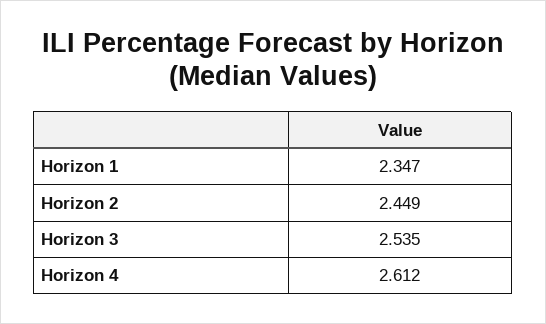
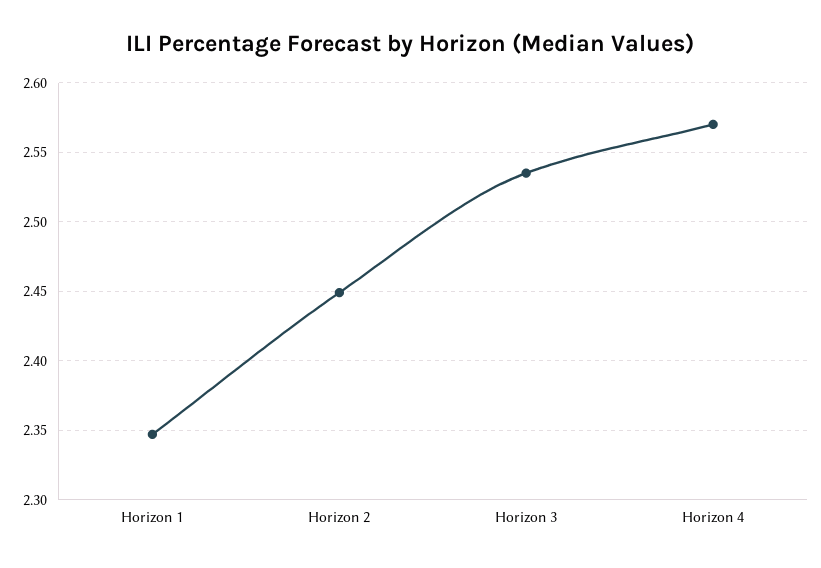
  {
    "Horizon 1": 2.347,
    "Horizon 2": 2.449,
    "Horizon 3": 2.535,
-   "Horizon 4": 2.612
+   "Horizon 4": 2.57
  }

